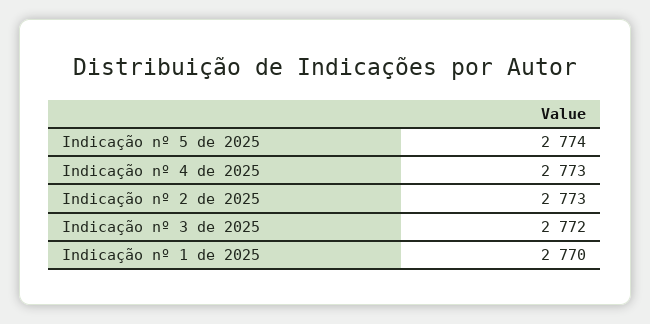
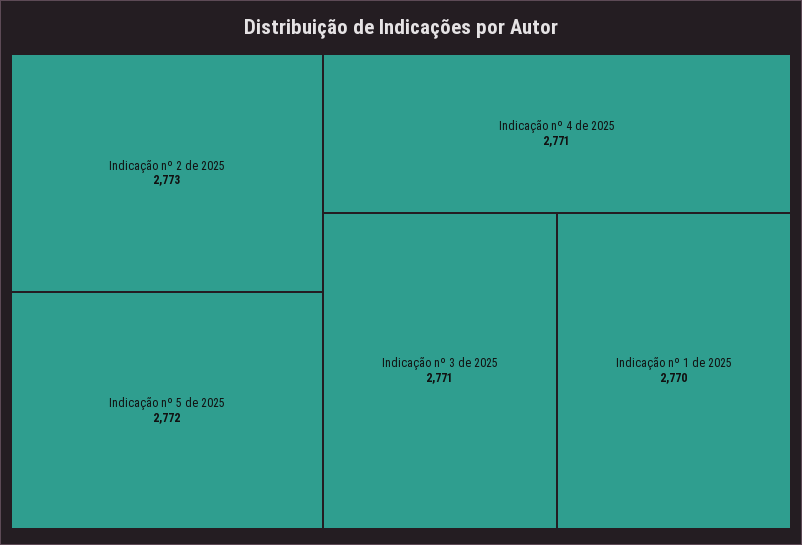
  {
-   "Indicação nº 5 de 2025": 2774,
+   "Indicação nº 5 de 2025": 2772,
-   "Indicação nº 4 de 2025": 2773,
+   "Indicação nº 4 de 2025": 2771,
    "Indicação nº 2 de 2025": 2773,
-   "Indicação nº 3 de 2025": 2772,
+   "Indicação nº 3 de 2025": 2771,
    "Indicação nº 1 de 2025": 2770
  }

